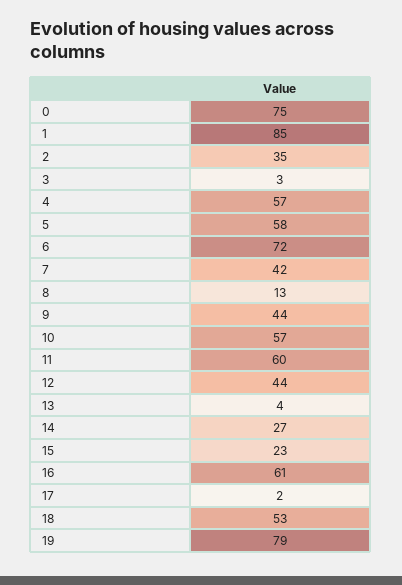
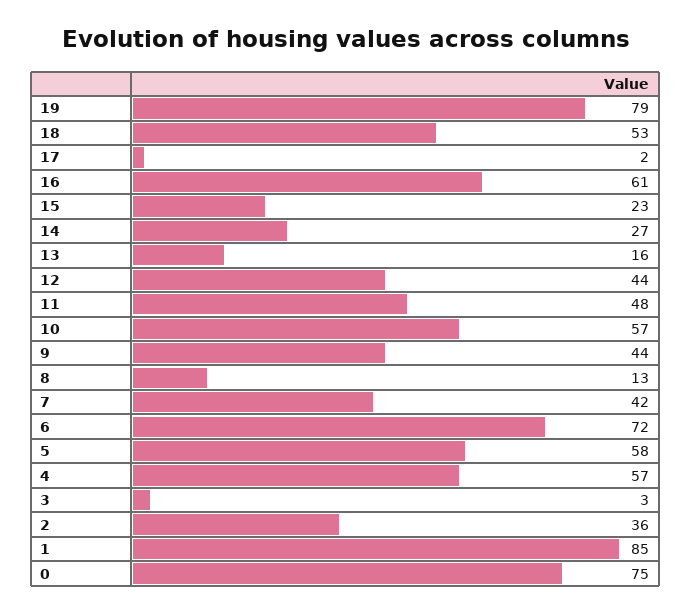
  {
    "0": 75,
    "1": 85,
-   "2": 35,
+   "2": 36,
    "3": 3,
    "4": 57,
    "5": 58,
    "6": 72,
    "7": 42,
    "8": 13,
    "9": 44,
    "10": 57,
-   "11": 60,
+   "11": 48,
    "12": 44,
-   "13": 4,
+   "13": 16,
    "14": 27,
    "15": 23,
    "16": 61,
    "17": 2,
    "18": 53,
    "19": 79
  }

